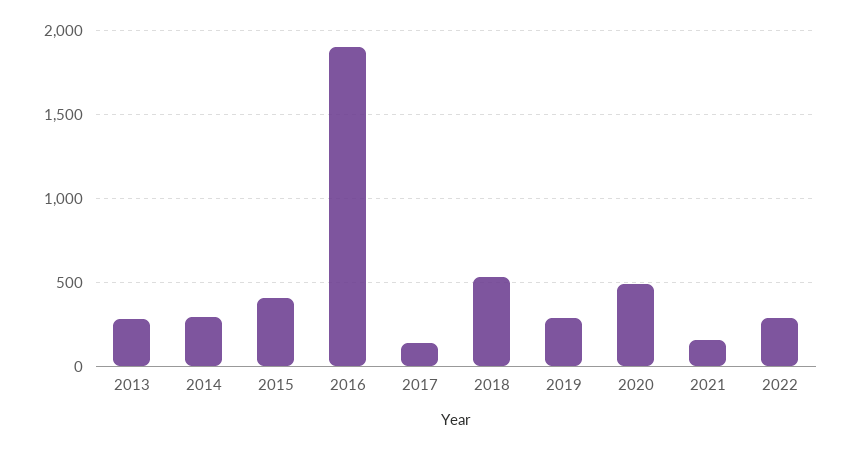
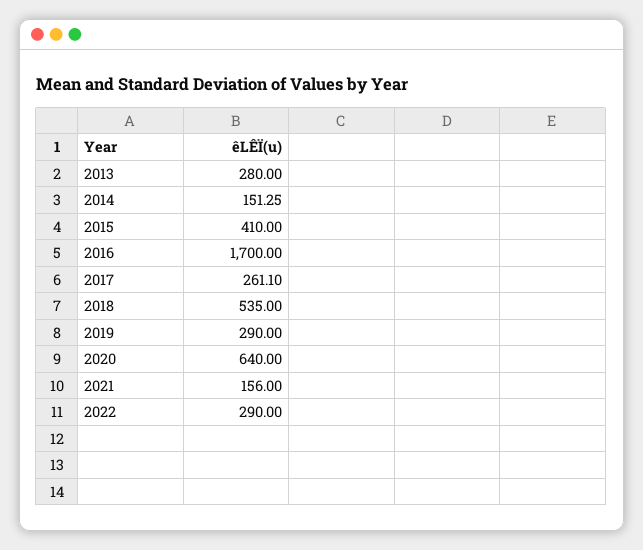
  {
    "2013": 280,
-   "2014": 300,
+   "2014": 151.25,
    "2015": 410,
-   "2016": 1900,
+   "2016": 1700,
-   "2017": 150,
+   "2017": 261.1,
    "2018": 535,
    "2019": 290,
-   "2020": 500,
+   "2020": 640,
    "2021": 156,
    "2022": 290
  }

